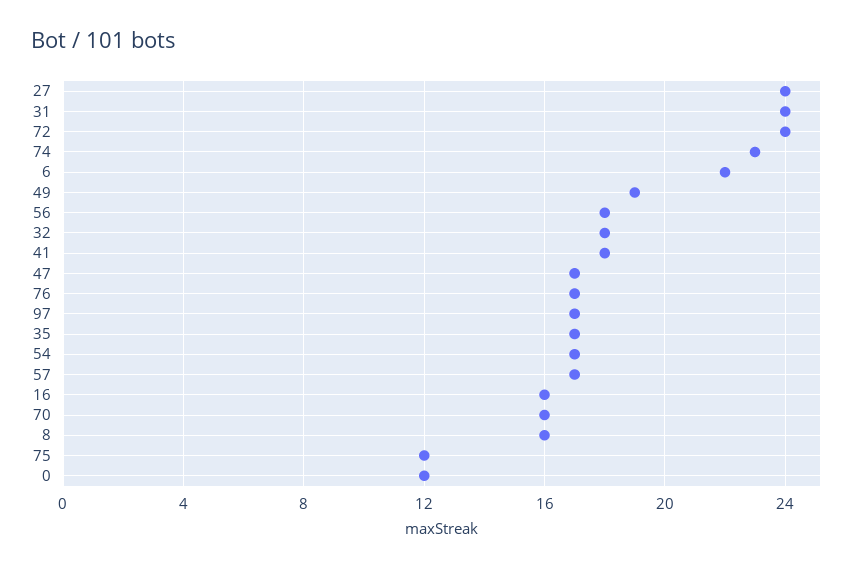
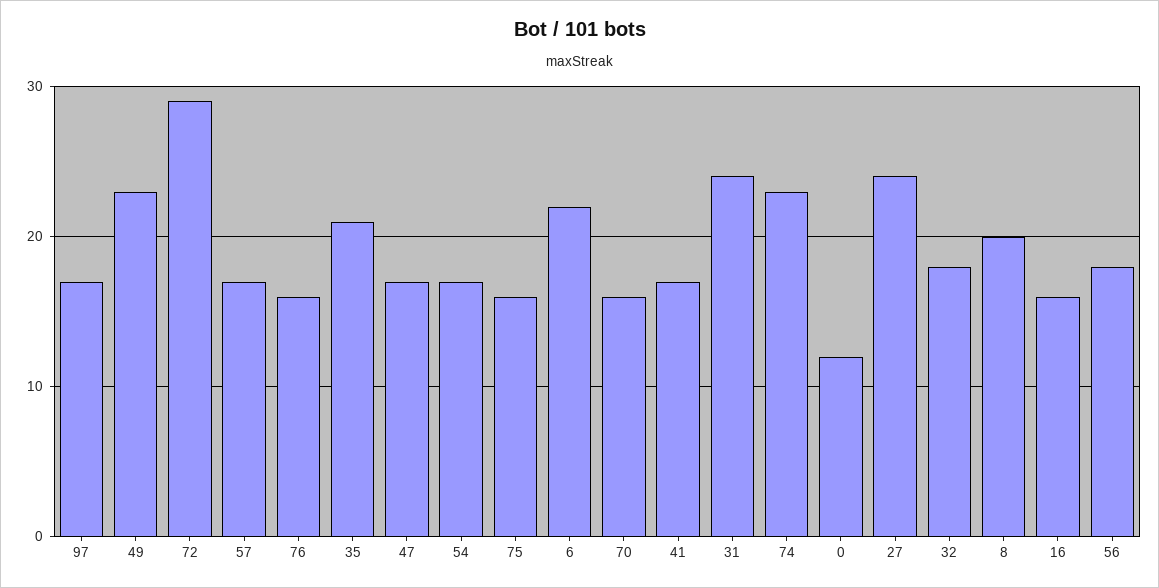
  {
    "27": 24,
    "31": 24,
-   "72": 24,
+   "72": 29,
    "74": 23,
    "6": 22,
-   "49": 19,
+   "49": 23,
    "56": 18,
    "32": 18,
-   "41": 18,
+   "41": 17,
    "47": 17,
-   "76": 17,
+   "76": 16,
    "97": 17,
-   "35": 17,
+   "35": 21,
    "54": 17,
    "57": 17,
    "16": 16,
    "70": 16,
-   "8": 16,
+   "8": 20,
-   "75": 12,
+   "75": 16,
    "0": 12
  }

